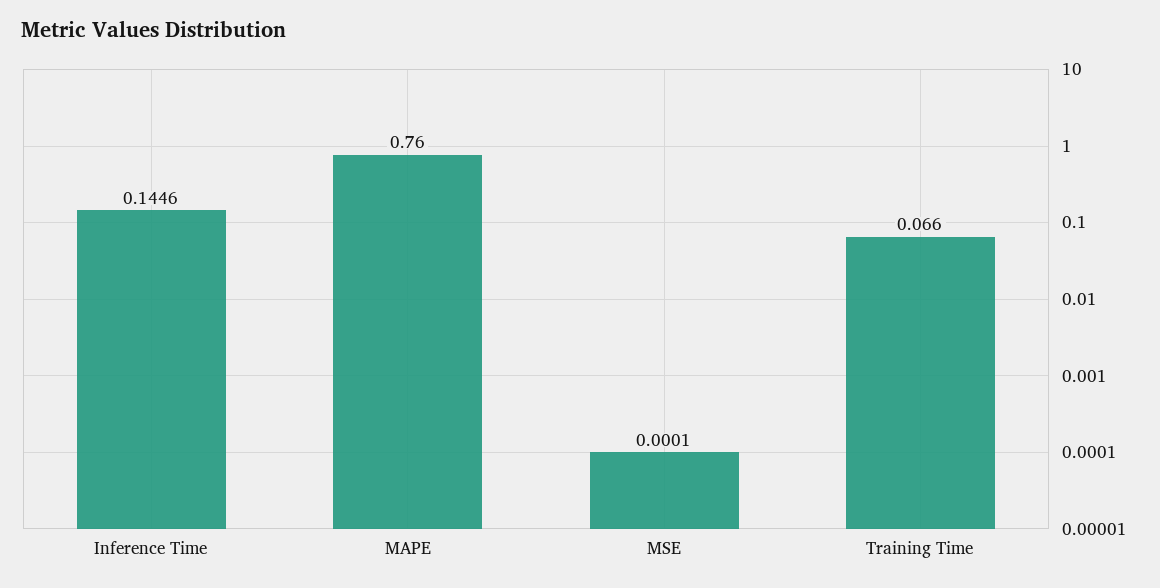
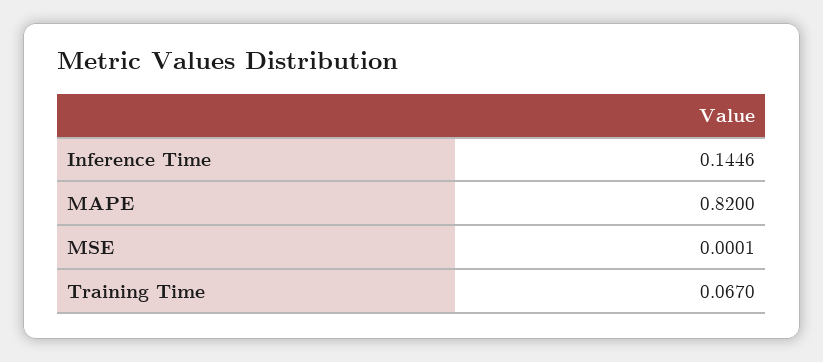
  {
    "Inference Time": 0.1446,
-   "MAPE": 0.76,
+   "MAPE": 0.82,
    "MSE": 0.0001,
-   "Training Time": 0.066
+   "Training Time": 0.067
  }

